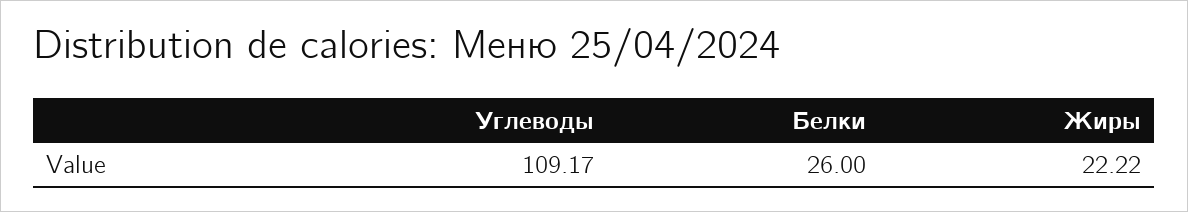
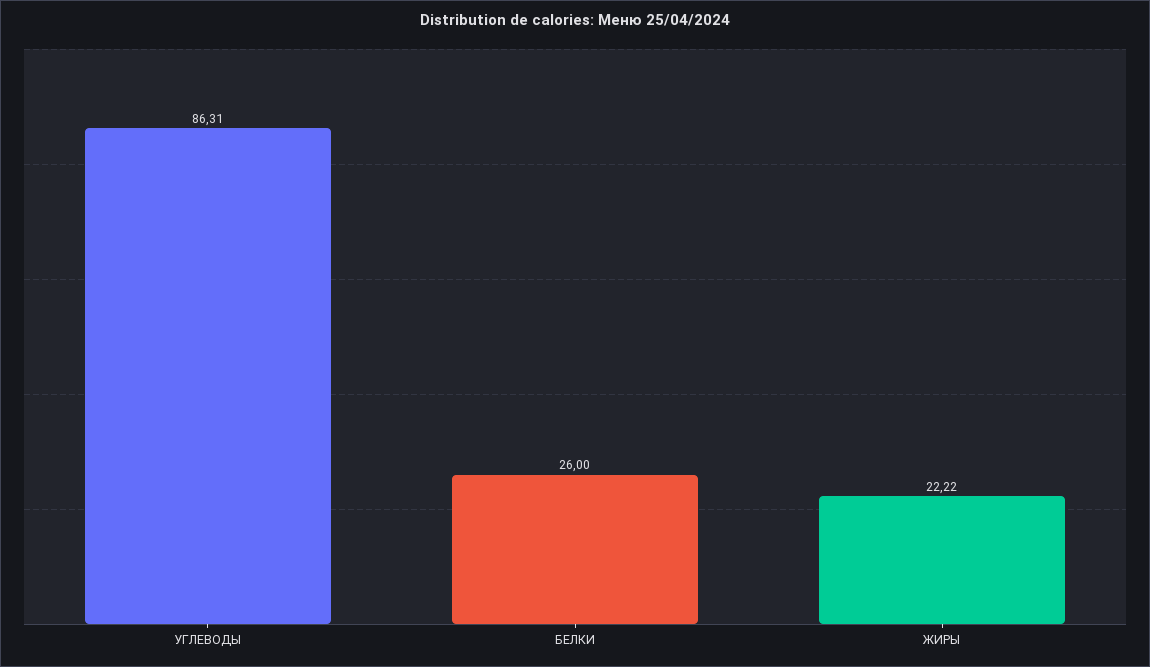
  {
-   "Углеводы": 109.17,
+   "Углеводы": 86.31,
    "Белки": 26,
    "Жиры": 22.22
  }

